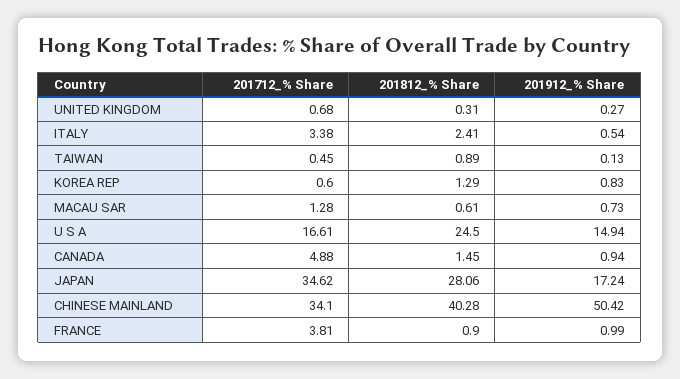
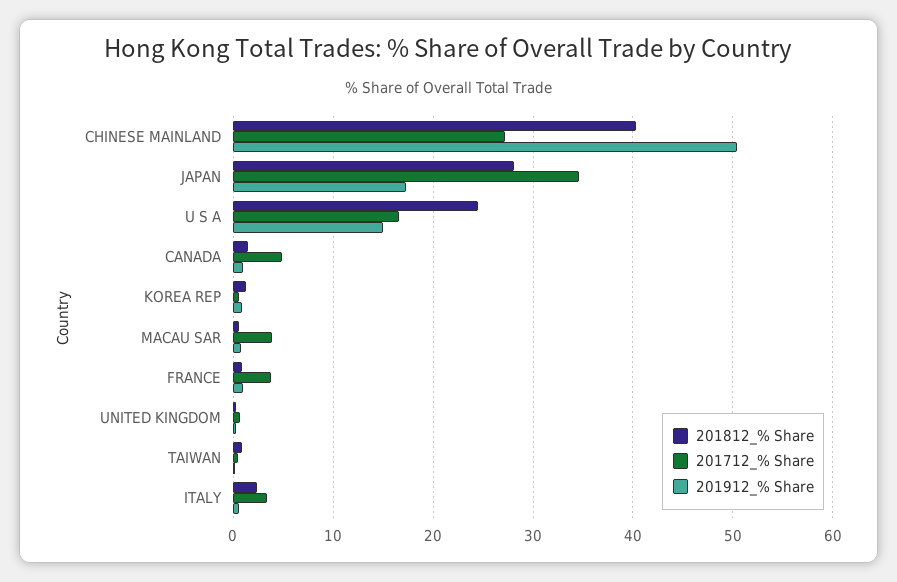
  {
    "201712_% Share": {
      "UNITED KINGDOM": 0.68,
      "ITALY": 3.38,
      "TAIWAN": 0.45,
      "KOREA REP": 0.6,
-     "MACAU SAR": 1.28,
+     "MACAU SAR": 4,
      "U S A": 16.61,
      "CANADA": 4.88,
      "JAPAN": 34.62,
-     "CHINESE MAINLAND": 34.1,
+     "CHINESE MAINLAND": 27,
      "FRANCE": 3.81
    },
    "201812_% Share": {
      "UNITED KINGDOM": 0.31,
      "ITALY": 2.41,
      "TAIWAN": 0.89,
      "KOREA REP": 1.29,
      "MACAU SAR": 0.61,
      "U S A": 24.5,
      "CANADA": 1.45,
      "JAPAN": 28.06,
      "CHINESE MAINLAND": 40.28,
      "FRANCE": 0.9
    },
    "201912_% Share": {
      "UNITED KINGDOM": 0.27,
      "ITALY": 0.54,
      "TAIWAN": 0.13,
      "KOREA REP": 0.83,
      "MACAU SAR": 0.73,
      "U S A": 14.94,
      "CANADA": 0.94,
      "JAPAN": 17.24,
      "CHINESE MAINLAND": 50.42,
      "FRANCE": 0.99
    }
  }

